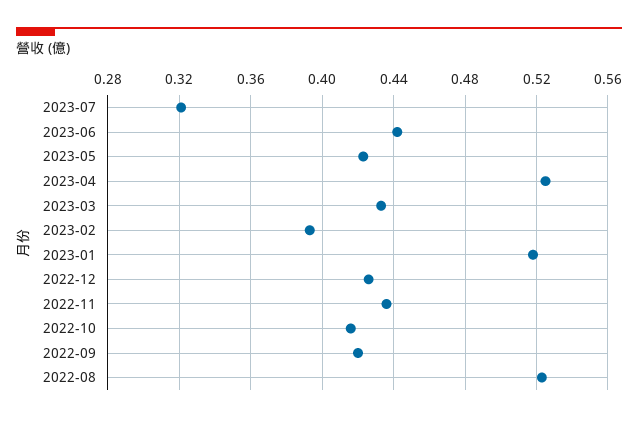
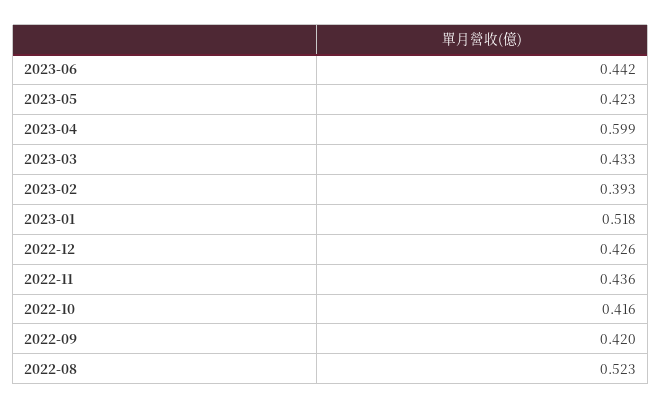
  {
-   "2023-07": 0.32,
    "2023-06": 0.442,
    "2023-05": 0.423,
-   "2023-04": 0.525,
+   "2023-04": 0.599,
    "2023-03": 0.433,
    "2023-02": 0.393,
    "2023-01": 0.518,
    "2022-12": 0.426,
    "2022-11": 0.436,
    "2022-10": 0.416,
    "2022-09": 0.42,
    "2022-08": 0.523
  }

